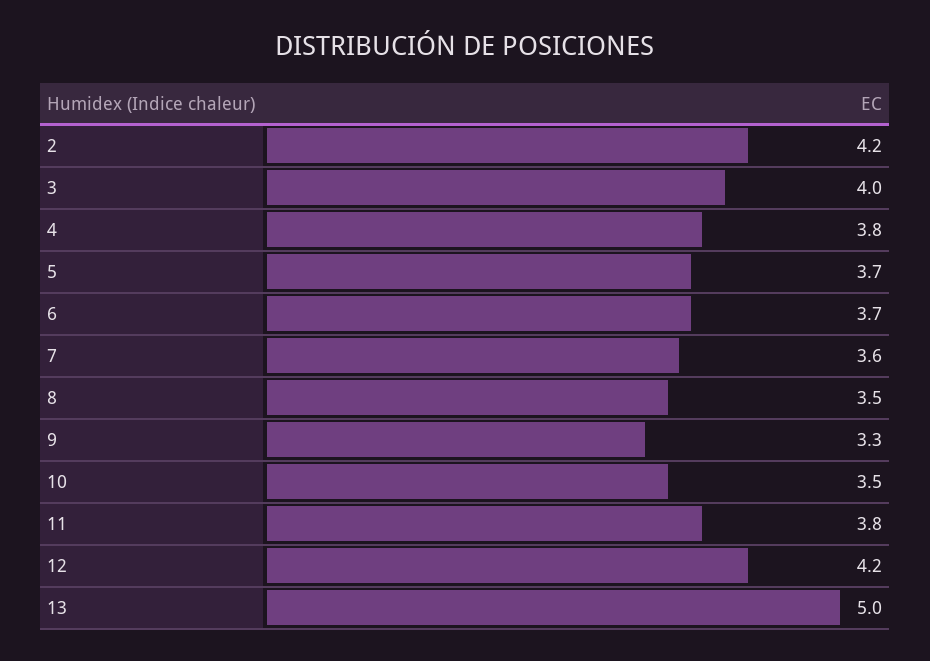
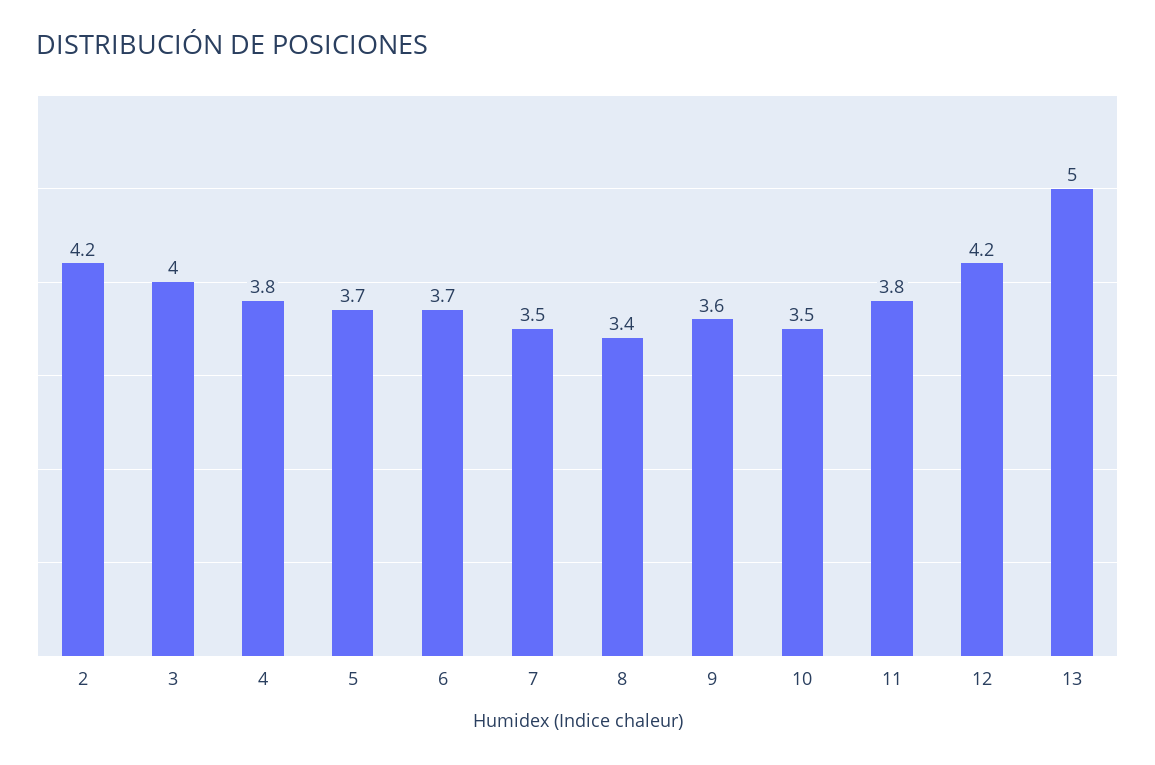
  {
    "2": 4.2,
    "3": 4,
    "4": 3.8,
    "5": 3.7,
    "6": 3.7,
-   "7": 3.6,
+   "7": 3.5,
-   "8": 3.5,
+   "8": 3.4,
-   "9": 3.3,
+   "9": 3.6,
    "10": 3.5,
    "11": 3.8,
    "12": 4.2,
    "13": 5
  }

